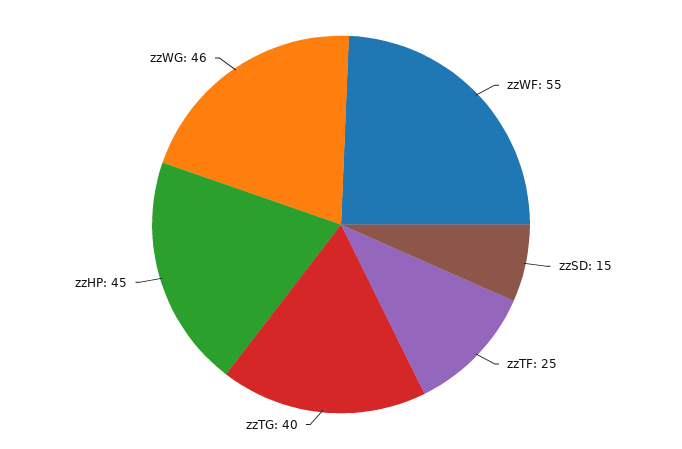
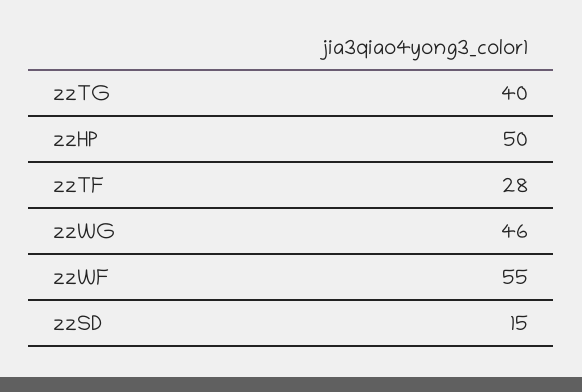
  {
    "zzWF": 55,
    "zzSD": 15,
-   "zzTF": 25,
+   "zzTF": 28,
    "zzTG": 40,
-   "zzHP": 45,
+   "zzHP": 50,
    "zzWG": 46
  }

